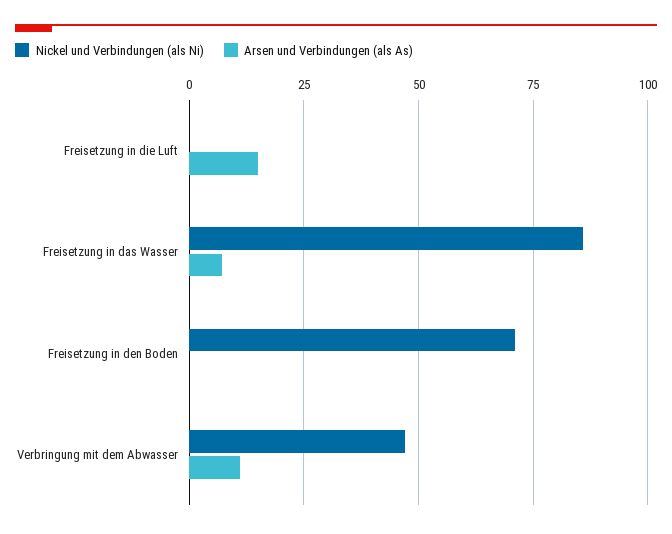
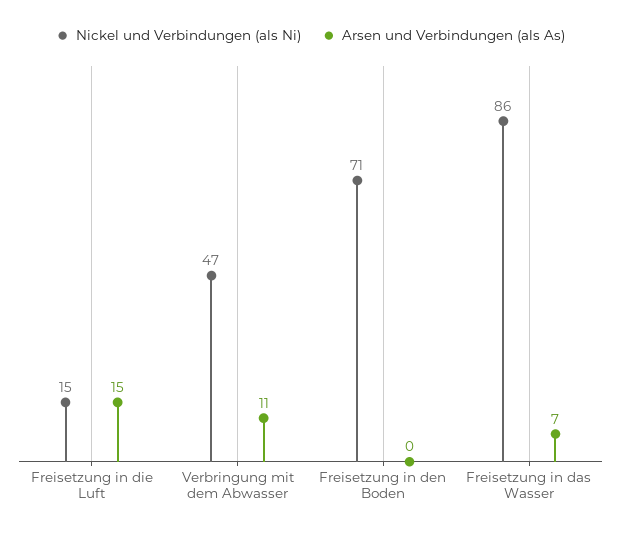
  {
    "Nickel und Verbindungen (als Ni)": {
-     "Freisetzung in die Luft": 0,
+     "Freisetzung in die Luft": 15,
      "Freisetzung in das Wasser": 86,
      "Freisetzung in den Boden": 71,
      "Verbringung mit dem Abwasser": 47
    },
    "Arsen und Verbindungen (als As)": {
      "Freisetzung in die Luft": 15,
      "Freisetzung in das Wasser": 7,
      "Freisetzung in den Boden": 0,
      "Verbringung mit dem Abwasser": 11
    }
  }

